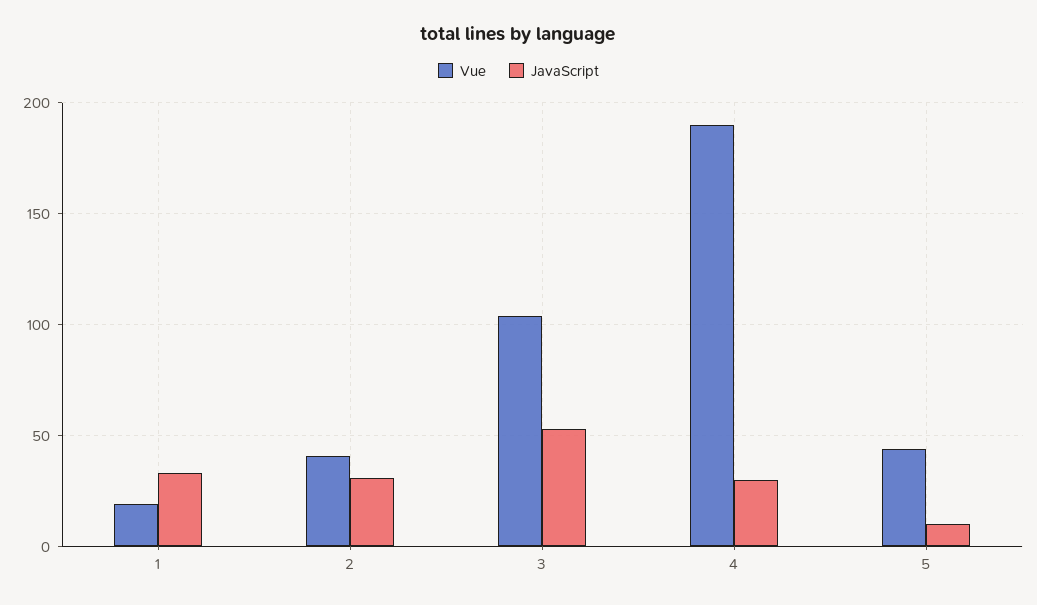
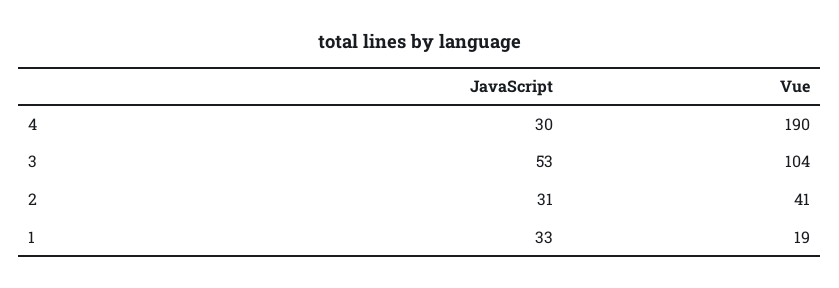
  {
    "Vue": {
      "1": 19,
      "2": 41,
      "3": 104,
-     "4": 190,
+     "4": 190
-     "5": 45
    },
    "JavaScript": {
      "1": 33,
      "2": 31,
      "3": 53,
-     "4": 30,
+     "4": 30
-     "5": 10
    }
  }

